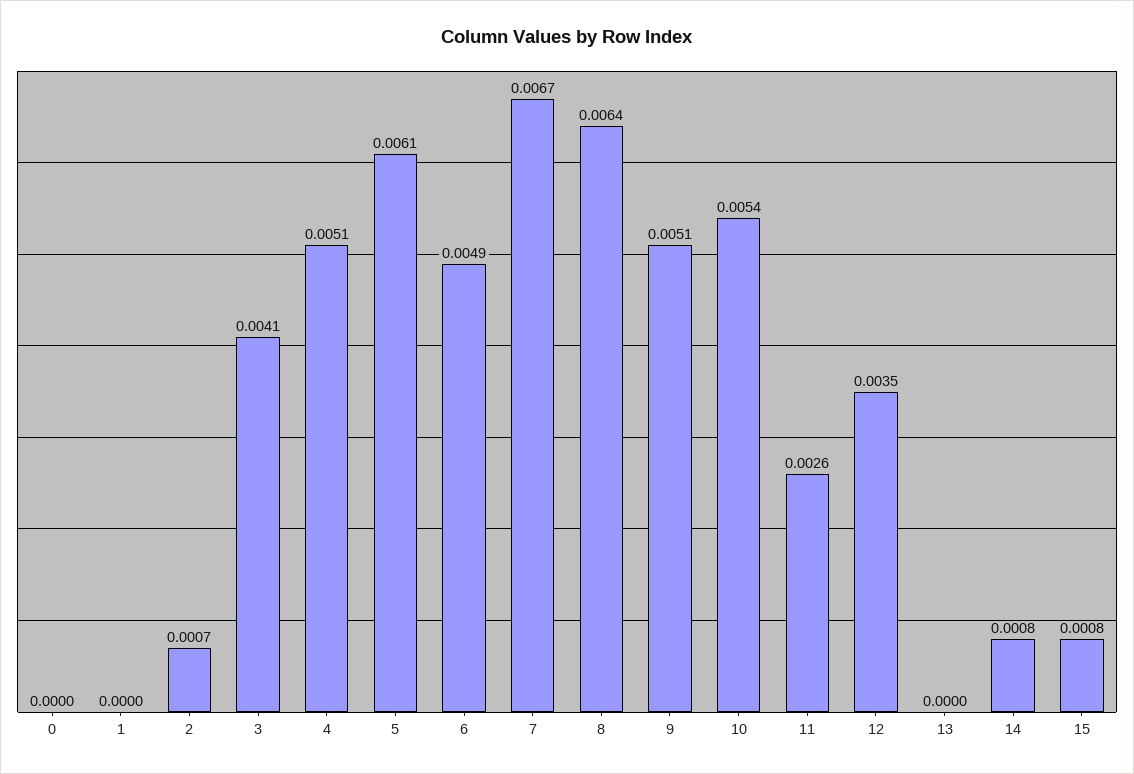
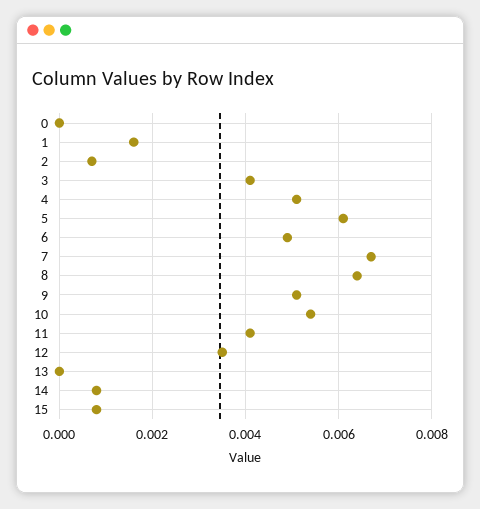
  {
    "0": 0,
-   "1": 0,
+   "1": 0.0015,
    "2": 0.0007,
    "3": 0.0041,
    "4": 0.0051,
    "5": 0.0061,
    "6": 0.0049,
    "7": 0.0067,
    "8": 0.0064,
    "9": 0.0051,
    "10": 0.0054,
-   "11": 0.0026,
+   "11": 0.004,
    "12": 0.0035,
    "13": 0,
    "14": 0.0008,
    "15": 0.0008
  }

